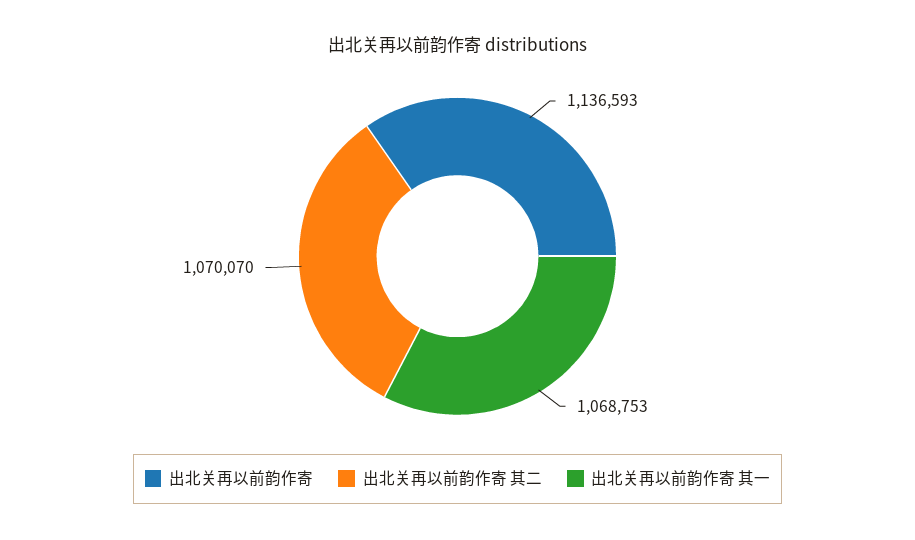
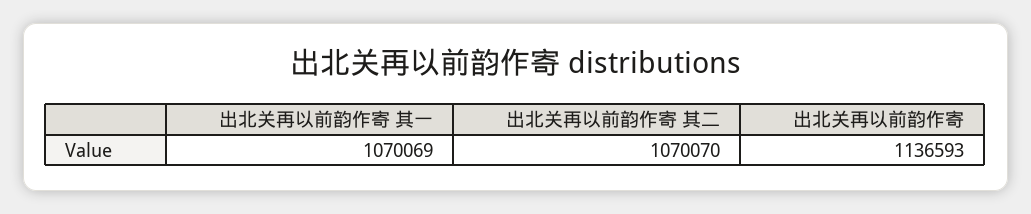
  {
    "出北关再以前韵作寄": 1136593,
    "出北关再以前韵作寄 其二": 1070070,
-   "出北关再以前韵作寄 其一": 1068753
+   "出北关再以前韵作寄 其一": 1070069
  }

